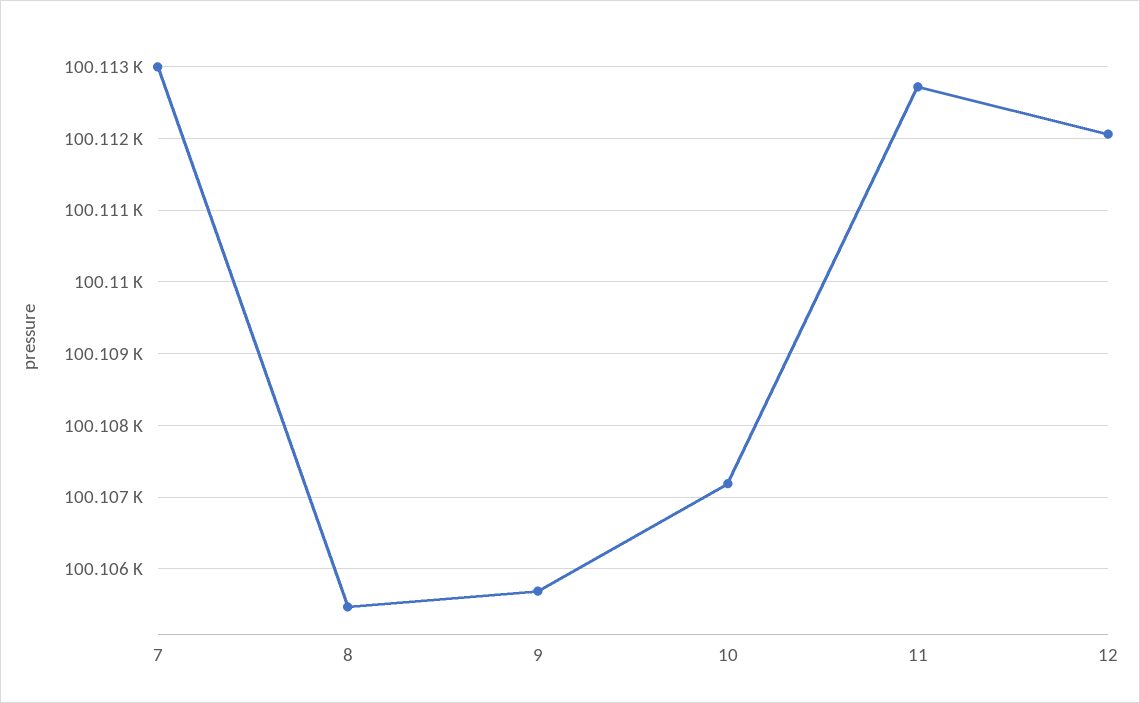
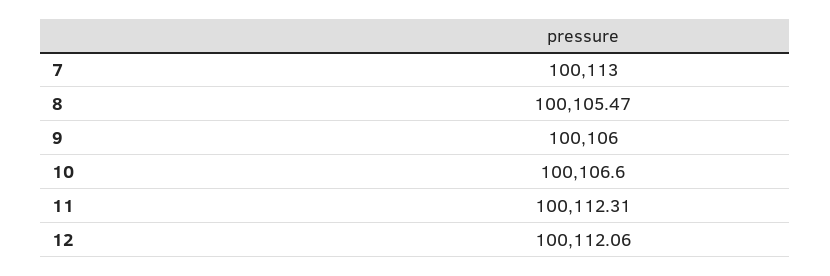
  {
    "7": 100113,
    "8": 100105.47,
-   "9": 100105.7,
+   "9": 100106,
-   "10": 100107.2,
+   "10": 100106.6,
-   "11": 100112.7,
+   "11": 100112.31,
    "12": 100112.06
  }

